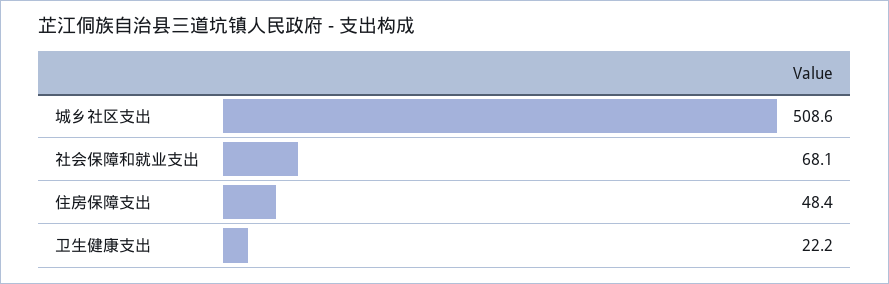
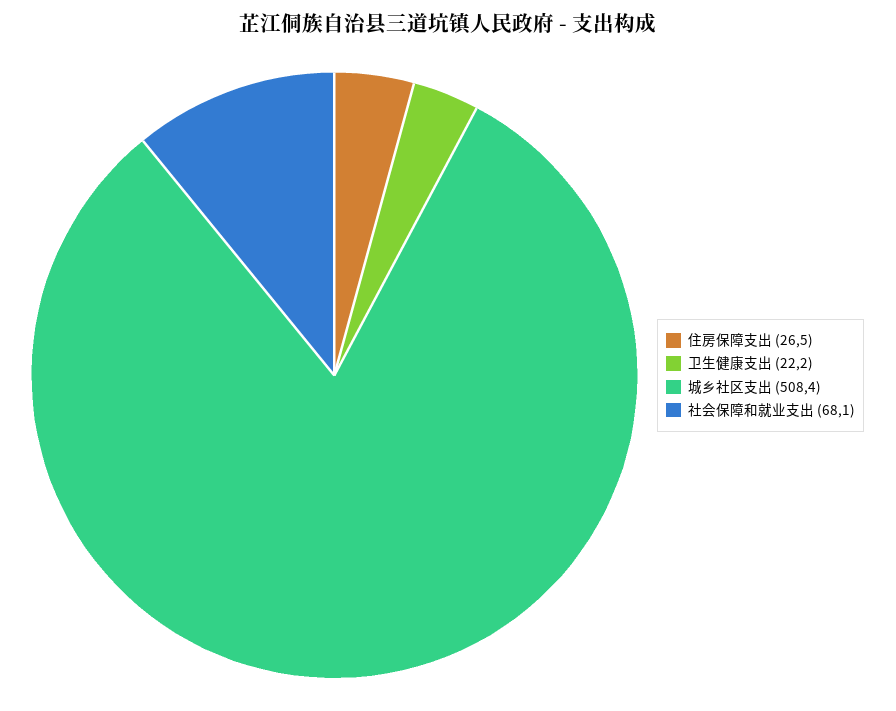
  {
-   "城乡社区支出": 508.6,
+   "城乡社区支出": 508.4,
    "社会保障和就业支出": 68.1,
-   "住房保障支出": 48.4,
+   "住房保障支出": 26.5,
    "卫生健康支出": 22.2
  }

